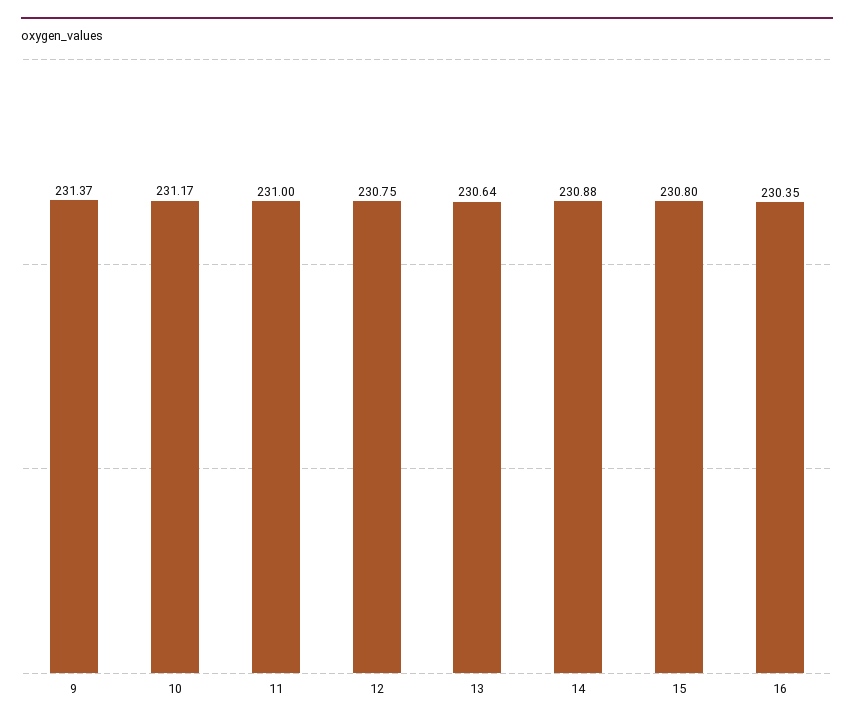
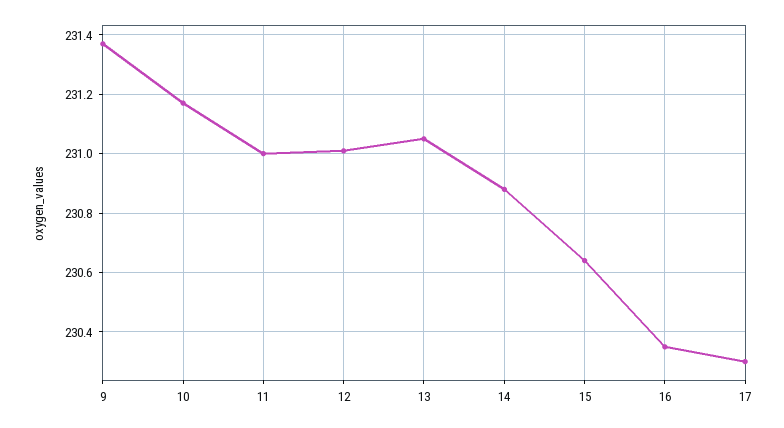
  {
    "9": 231.37,
    "10": 231.17,
    "11": 231,
-   "12": 230.75,
+   "12": 231,
-   "13": 230.64,
+   "13": 231.05,
    "14": 230.88,
-   "15": 230.8,
+   "15": 230.65,
-   "16": 230.35
+   "16": 230.35,
+   "17": 230.3
  }

